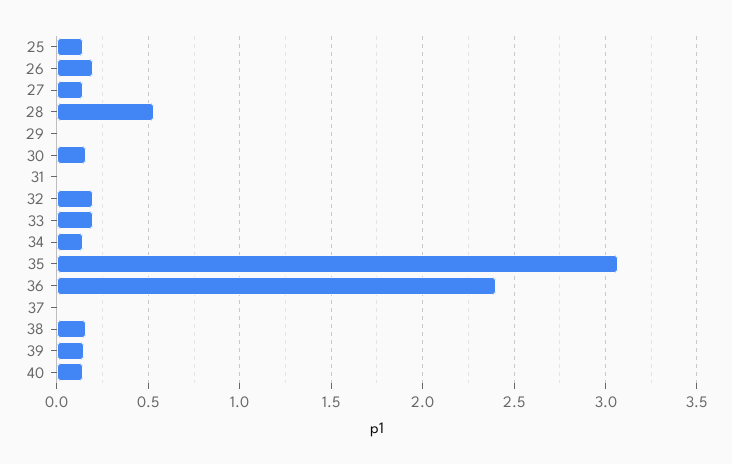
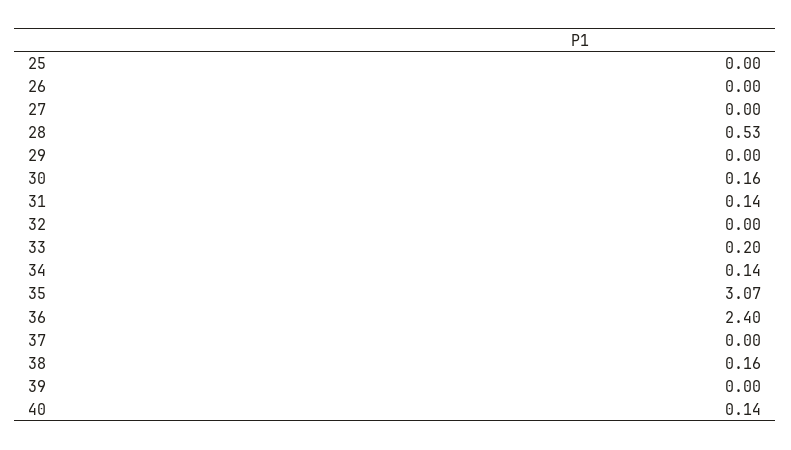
  {
-   "25": 0.15,
+   "25": 0,
-   "26": 0.2,
+   "26": 0,
-   "27": 0.15,
+   "27": 0,
    "28": 0.53,
    "29": 0,
    "30": 0.16,
-   "31": 0,
+   "31": 0.14,
-   "32": 0.2,
+   "32": 0,
    "33": 0.2,
    "34": 0.14,
    "35": 3.07,
    "36": 2.4,
    "37": 0,
    "38": 0.16,
-   "39": 0.15,
+   "39": 0,
    "40": 0.14
  }

